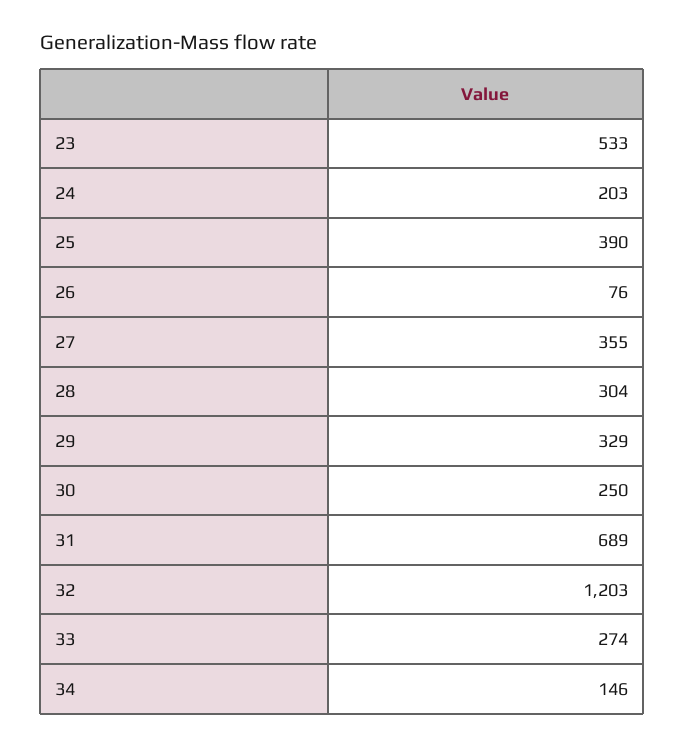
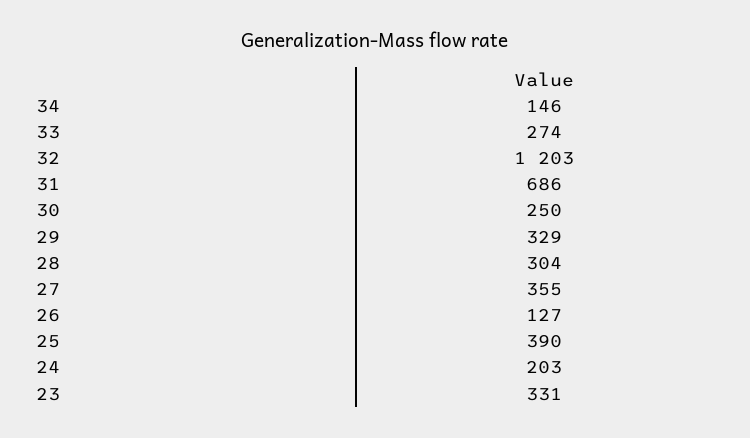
  {
-   "23": 533,
+   "23": 331,
    "24": 203,
    "25": 390,
-   "26": 76,
+   "26": 127,
    "27": 355,
    "28": 304,
    "29": 329,
    "30": 250,
-   "31": 689,
+   "31": 686,
    "32": 1203,
    "33": 274,
    "34": 146
  }

